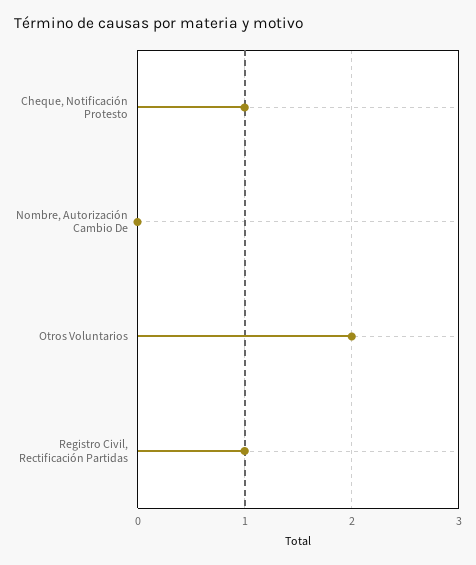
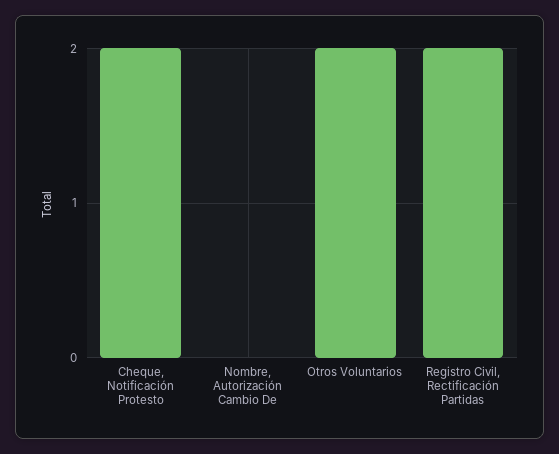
  {
-   "Cheque, Notificación Protesto": 1,
+   "Cheque, Notificación Protesto": 2,
    "Nombre, Autorización Cambio De": 0,
    "Otros Voluntarios": 2,
-   "Registro Civil, Rectificación Partidas": 1
+   "Registro Civil, Rectificación Partidas": 2
  }

